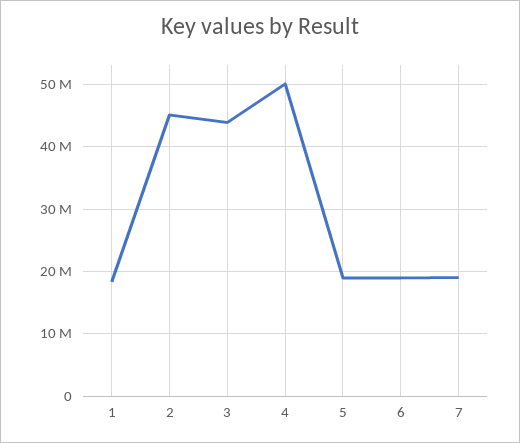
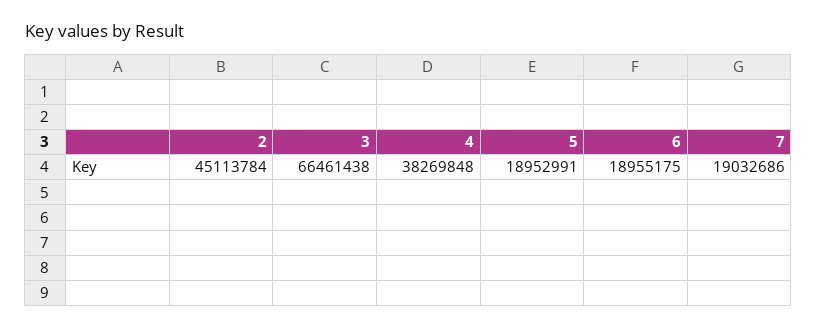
  {
-   "1": 18000000,
    "2": 45113784,
-   "3": 44000000,
+   "3": 66461438,
-   "4": 50000000,
+   "4": 38269848,
    "5": 18952991,
    "6": 18955175,
    "7": 19032686
  }

